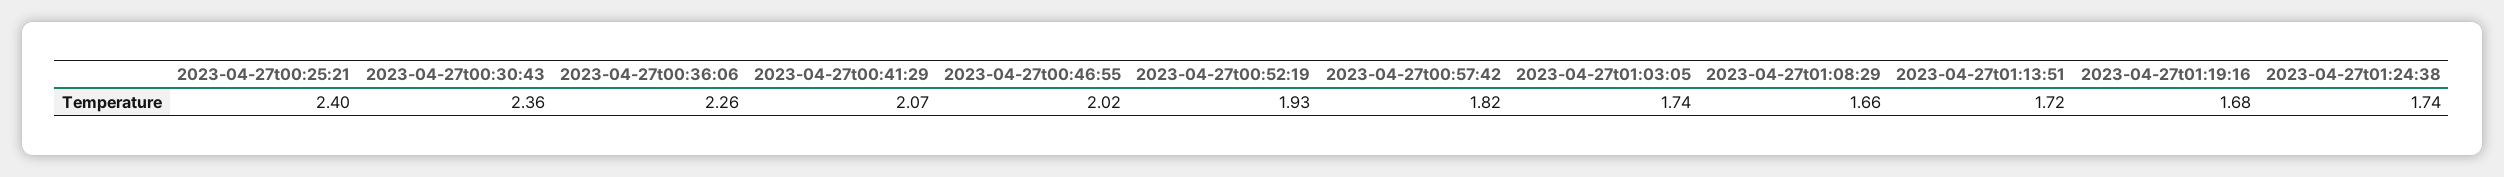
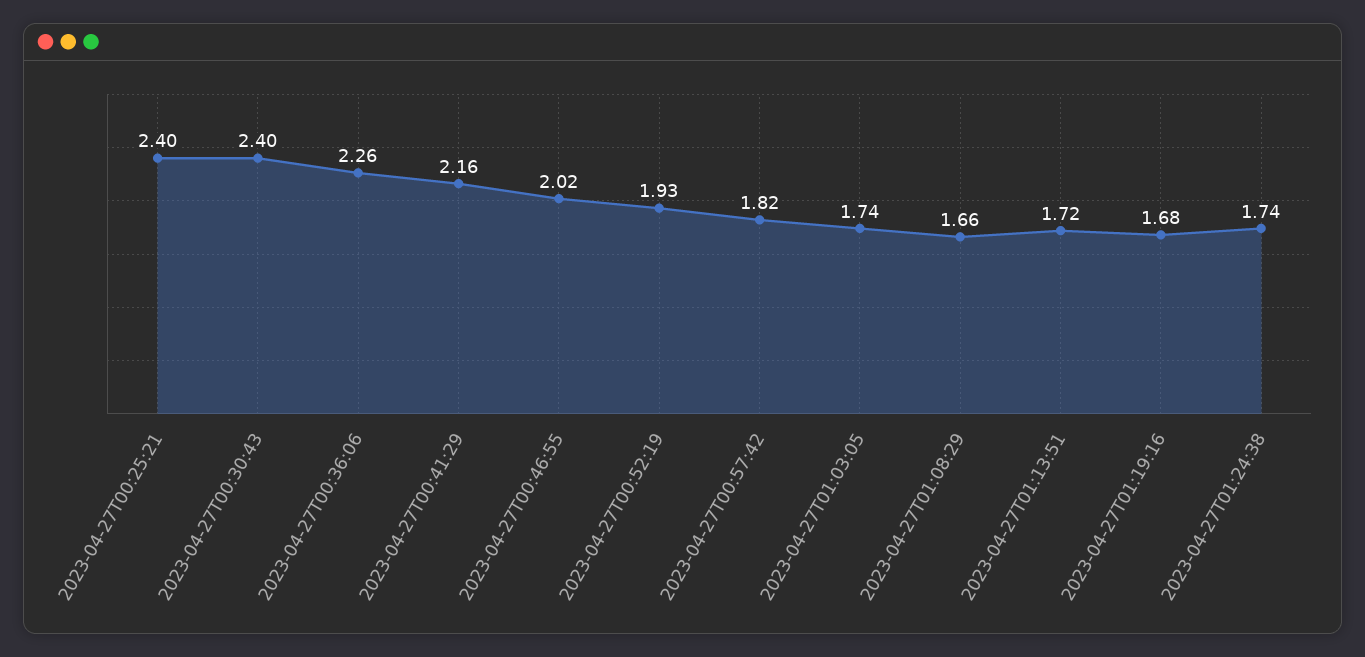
  {
    "2023-04-27t00:25:21": 2.4,
-   "2023-04-27t00:30:43": 2.36,
+   "2023-04-27t00:30:43": 2.4,
    "2023-04-27t00:36:06": 2.26,
-   "2023-04-27t00:41:29": 2.07,
+   "2023-04-27t00:41:29": 2.16,
    "2023-04-27t00:46:55": 2.02,
    "2023-04-27t00:52:19": 1.93,
    "2023-04-27t00:57:42": 1.82,
    "2023-04-27t01:03:05": 1.74,
    "2023-04-27t01:08:29": 1.66,
    "2023-04-27t01:13:51": 1.72,
    "2023-04-27t01:19:16": 1.68,
    "2023-04-27t01:24:38": 1.74
  }

